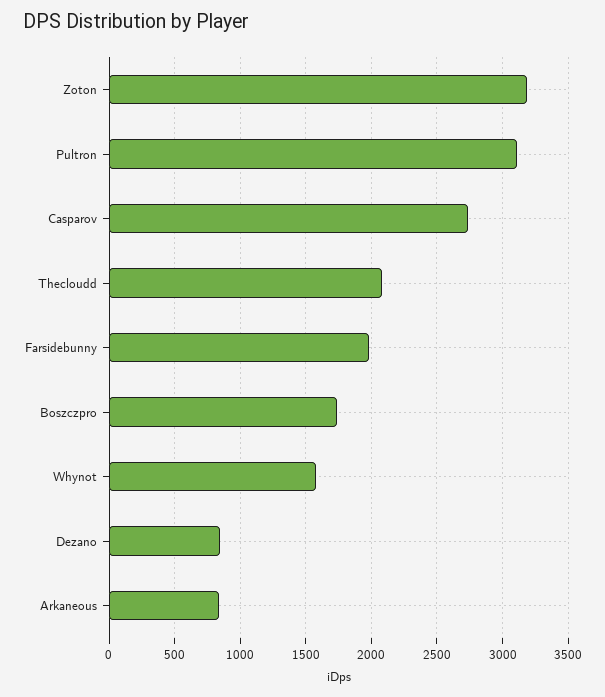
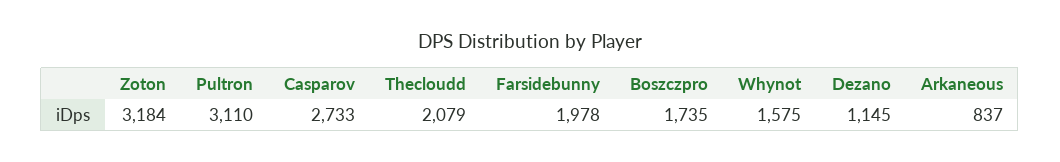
  {
    "Zoton": 3184,
    "Pultron": 3110,
    "Casparov": 2733,
    "Thecloudd": 2079,
    "Farsidebunny": 1978,
    "Boszczpro": 1735,
    "Whynot": 1575,
-   "Dezano": 850,
+   "Dezano": 1145,
    "Arkaneous": 837
  }

